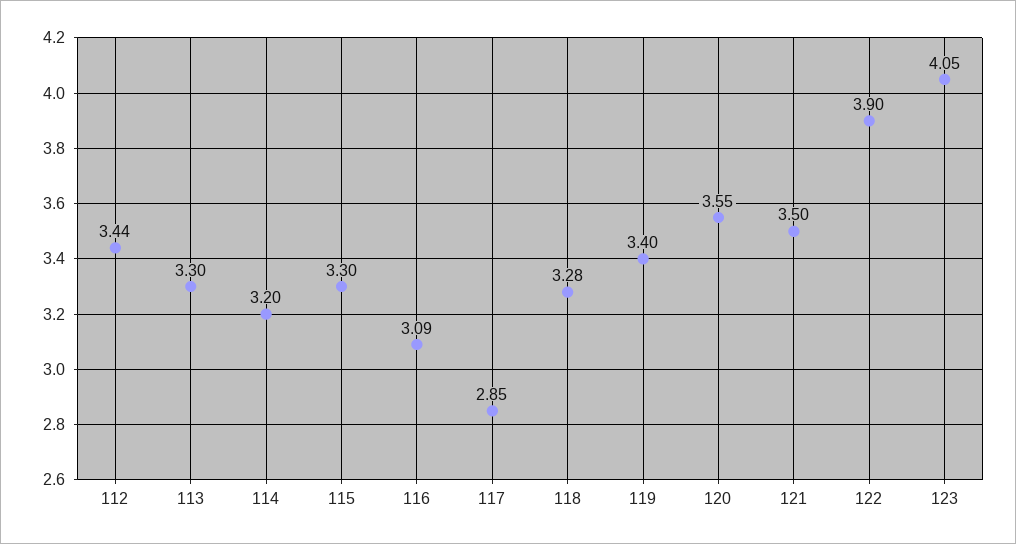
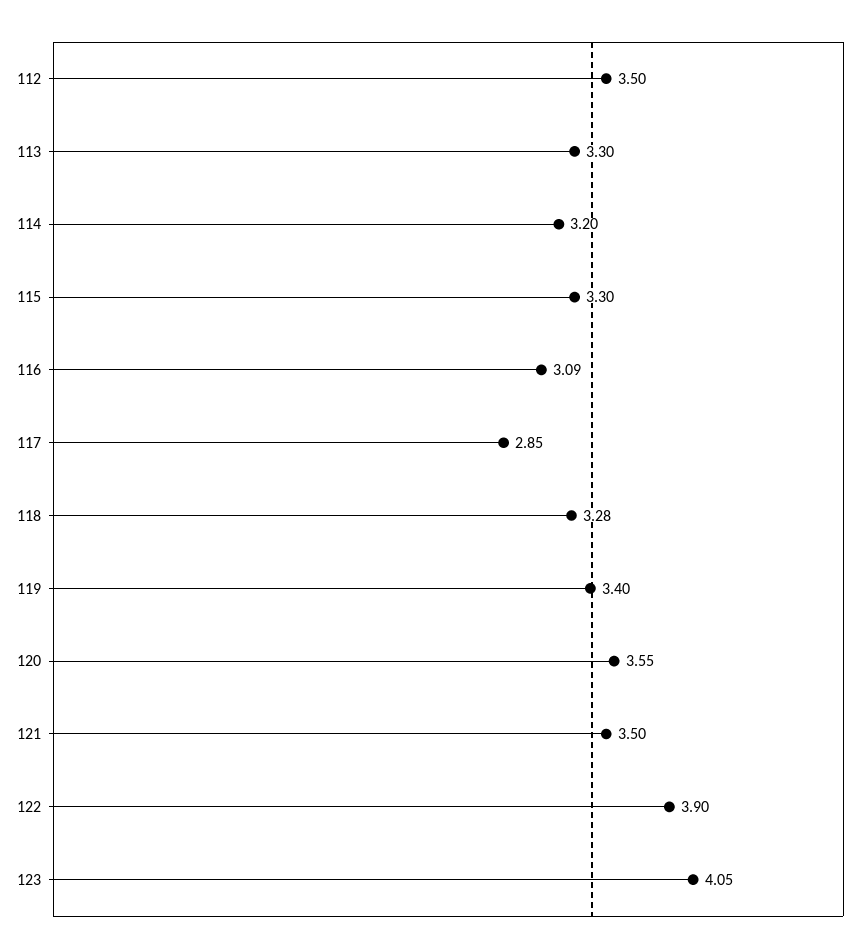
  {
-   "112": 3.44,
+   "112": 3.5,
    "113": 3.3,
    "114": 3.2,
    "115": 3.3,
    "116": 3.09,
    "117": 2.85,
    "118": 3.28,
    "119": 3.4,
    "120": 3.55,
    "121": 3.5,
    "122": 3.9,
    "123": 4.05
  }

